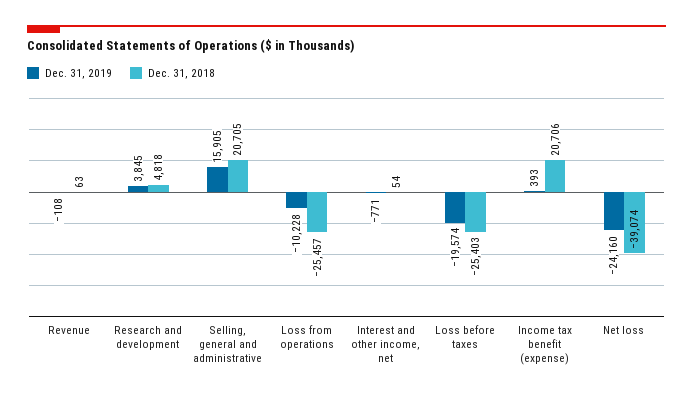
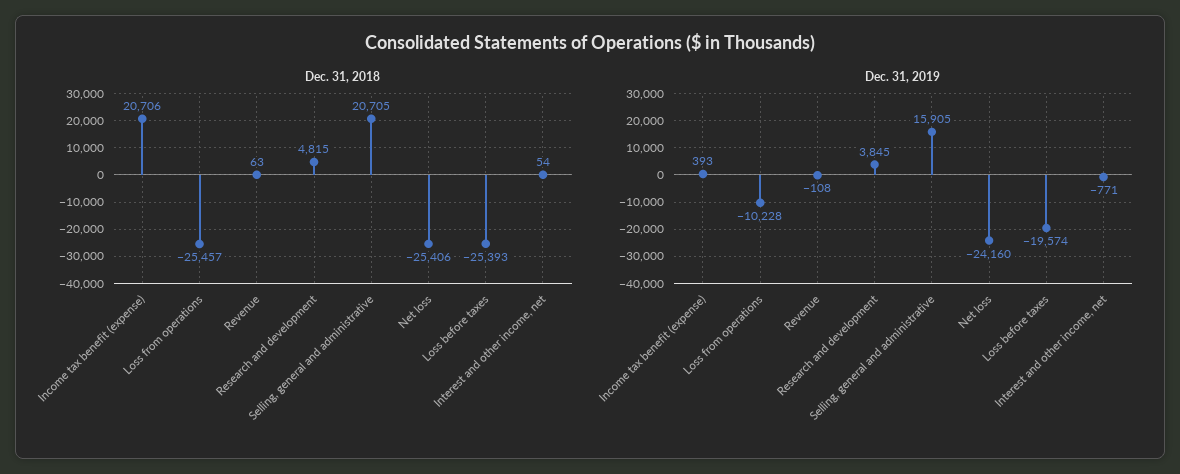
  {
    "Dec. 31, 2019": {
      "Revenue": -108,
      "Research and development": 3845,
      "Selling, general and administrative": 15905,
      "Loss from operations": -10228,
      "Interest and other income, net": -771,
      "Loss before taxes": -19574,
      "Income tax benefit (expense)": 393,
      "Net loss": -24160
    },
    "Dec. 31, 2018": {
      "Revenue": 63,
-     "Research and development": 4818,
+     "Research and development": 4815,
      "Selling, general and administrative": 20705,
      "Loss from operations": -25457,
      "Interest and other income, net": 54,
-     "Loss before taxes": -25403,
+     "Loss before taxes": -25393,
      "Income tax benefit (expense)": 20706,
-     "Net loss": -39074
+     "Net loss": -25406
    }
  }

